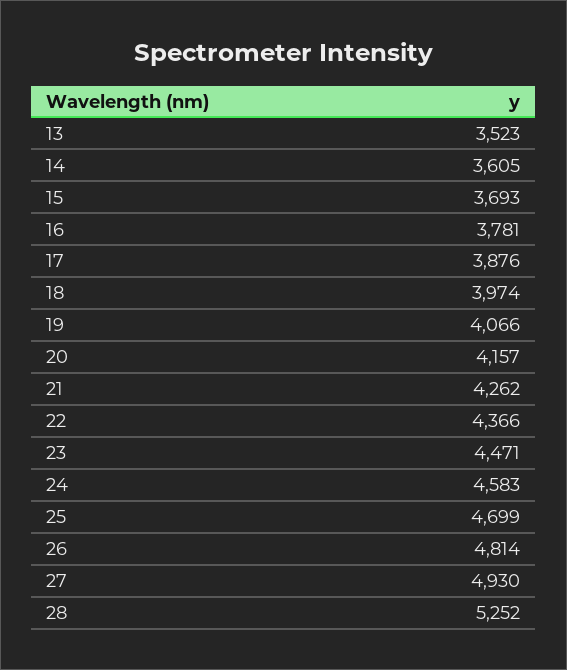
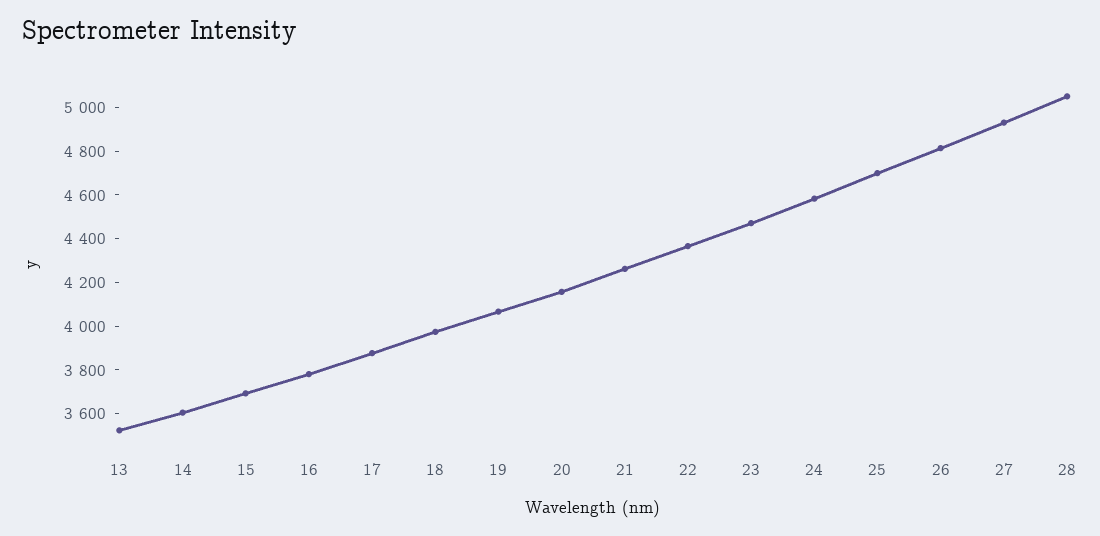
  {
    "13": 3523,
    "14": 3605,
    "15": 3693,
    "16": 3781,
    "17": 3876,
    "18": 3974,
    "19": 4066,
    "20": 4157,
    "21": 4262,
    "22": 4366,
    "23": 4471,
    "24": 4583,
    "25": 4699,
    "26": 4814,
    "27": 4930,
-   "28": 5252
+   "28": 5050
  }

